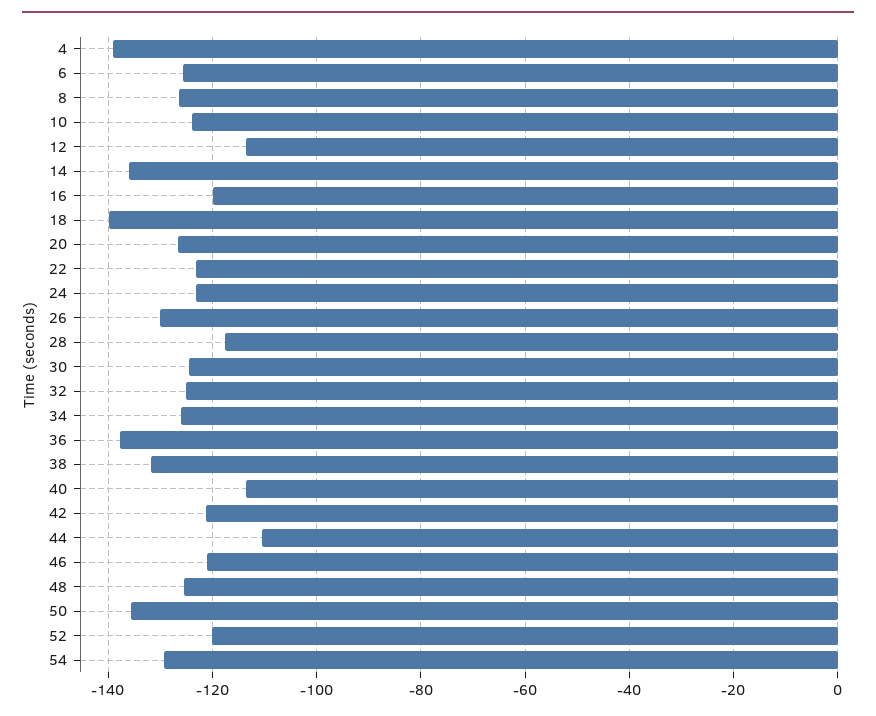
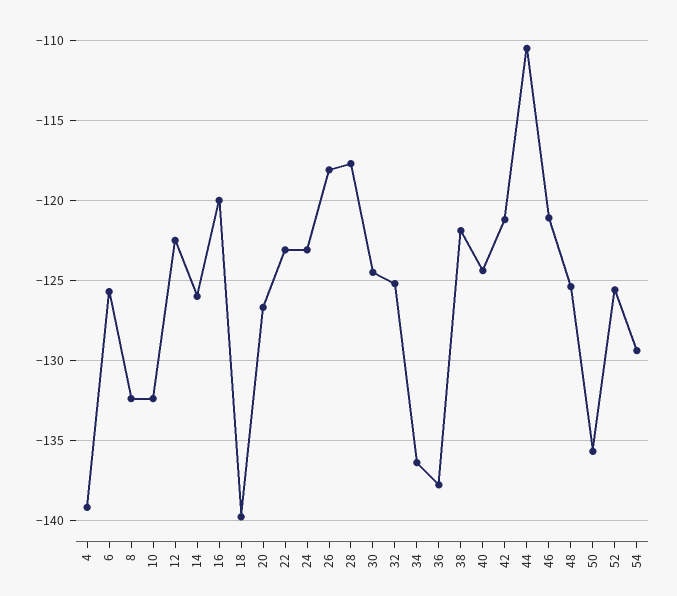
  {
    "4": -139,
    "6": -125.5,
-   "8": -126,
+   "8": -132.5,
-   "10": -124,
+   "10": -132.5,
-   "12": -114,
+   "12": -122.5,
-   "14": -136,
+   "14": -126,
    "16": -120,
    "18": -140,
    "20": -126.5,
    "22": -123,
    "24": -123,
-   "26": -130,
+   "26": -118,
    "28": -117.5,
    "30": -124.5,
    "32": -125,
-   "34": -126,
+   "34": -136.5,
    "36": -138,
-   "38": -132,
+   "38": -122,
-   "40": -114,
+   "40": -124.5,
    "42": -121,
    "44": -110.5,
    "46": -121,
    "48": -125.5,
    "50": -135.5,
-   "52": -120,
+   "52": -125.5,
    "54": -129.5
  }

